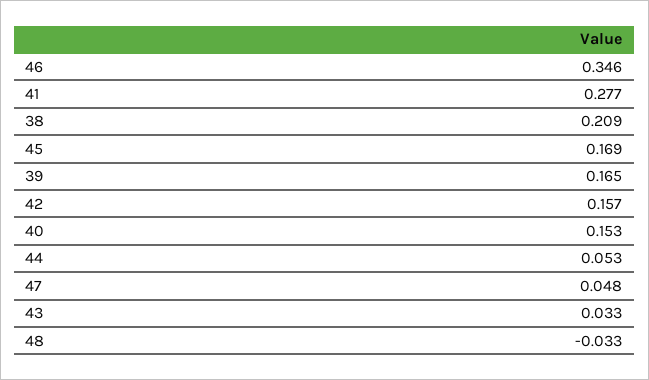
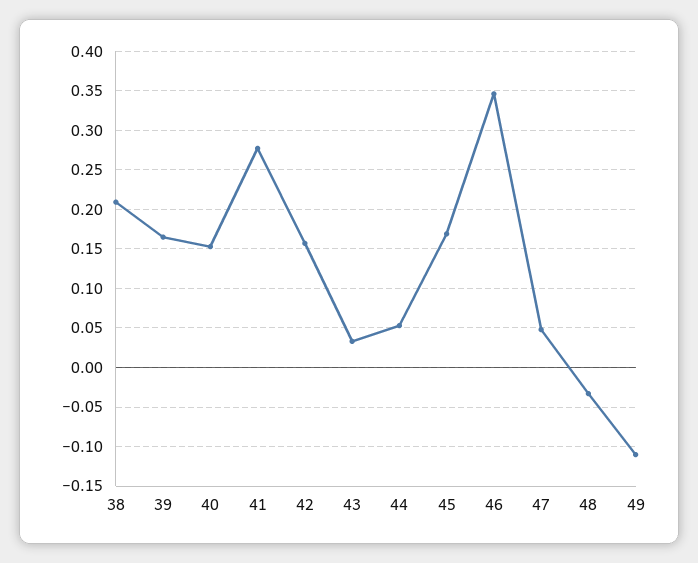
  {
    "46": 0.346,
    "41": 0.277,
    "38": 0.209,
    "45": 0.169,
    "39": 0.165,
    "42": 0.157,
    "40": 0.153,
    "44": 0.053,
    "47": 0.048,
    "43": 0.033,
-   "48": -0.033
+   "48": -0.033,
+   "49": -0.11
  }

